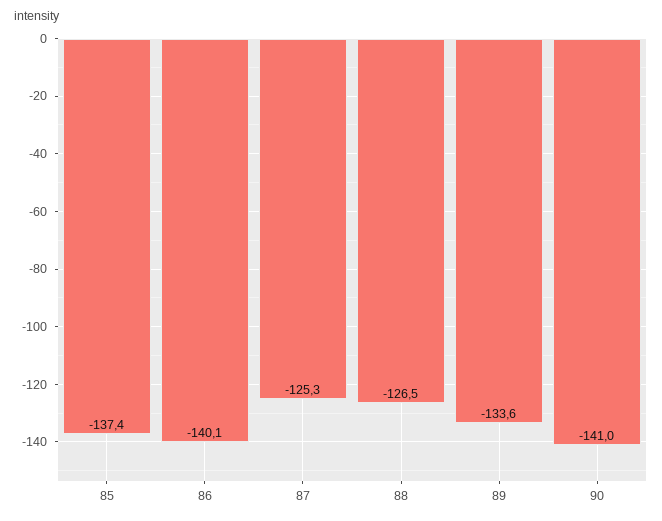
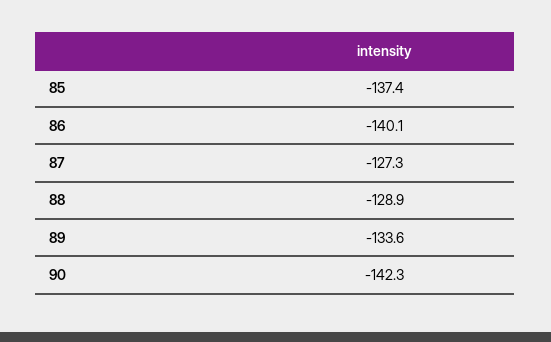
  {
    "85": -137.4,
    "86": -140.1,
-   "87": -125.3,
+   "87": -127.3,
-   "88": -126.5,
+   "88": -128.9,
    "89": -133.6,
-   "90": -141
+   "90": -142.3
  }

